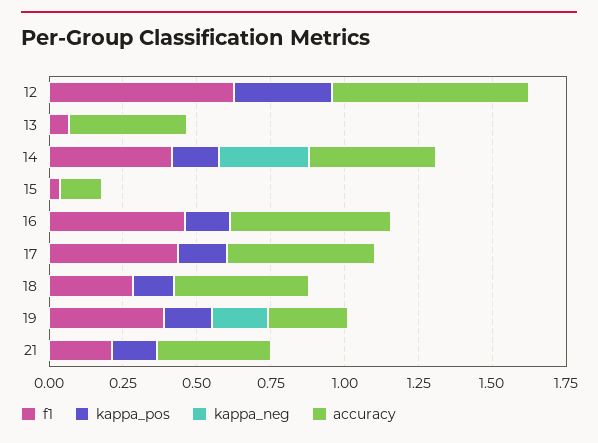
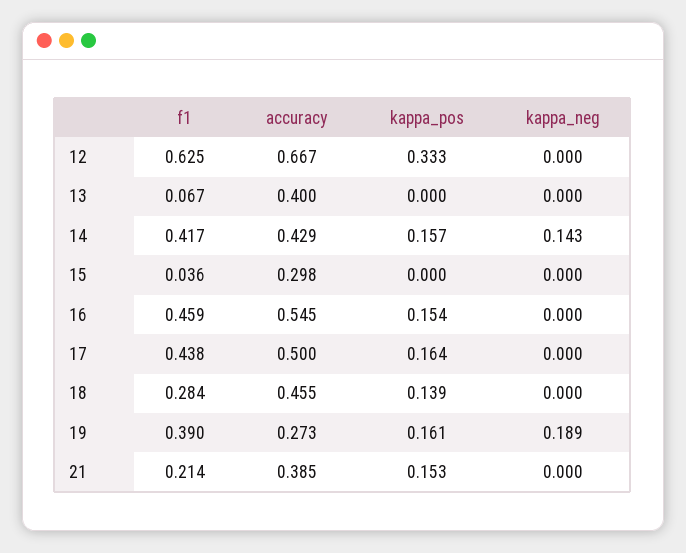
  {
    "f1": {
      "12": 0.625,
      "13": 0.067,
      "14": 0.417,
      "15": 0.036,
      "16": 0.459,
      "17": 0.438,
      "18": 0.284,
      "19": 0.39,
      "21": 0.214
    },
    "kappa_pos": {
      "12": 0.333,
      "13": 0,
      "14": 0.157,
      "15": 0,
      "16": 0.154,
      "17": 0.164,
      "18": 0.139,
      "19": 0.161,
      "21": 0.153
    },
    "kappa_neg": {
      "12": 0,
      "13": 0,
-     "14": 0.3,
+     "14": 0.143,
      "15": 0,
      "16": 0,
      "17": 0,
      "18": 0,
      "19": 0.189,
      "21": 0
    },
    "accuracy": {
      "12": 0.667,
      "13": 0.4,
      "14": 0.429,
-     "15": 0.15,
+     "15": 0.298,
      "16": 0.545,
      "17": 0.5,
      "18": 0.455,
      "19": 0.273,
      "21": 0.385
    }
  }

